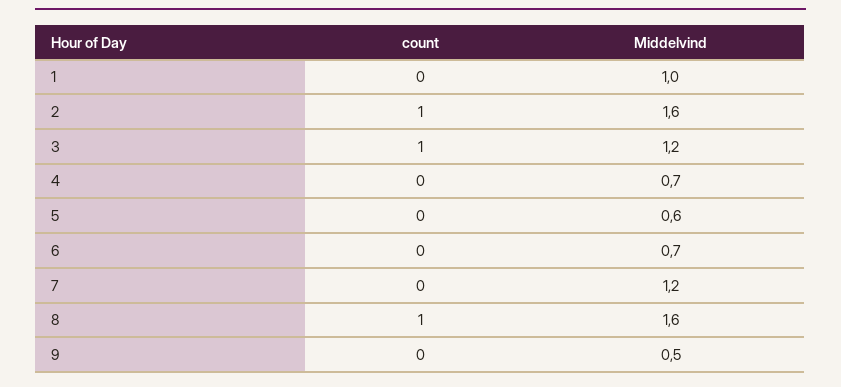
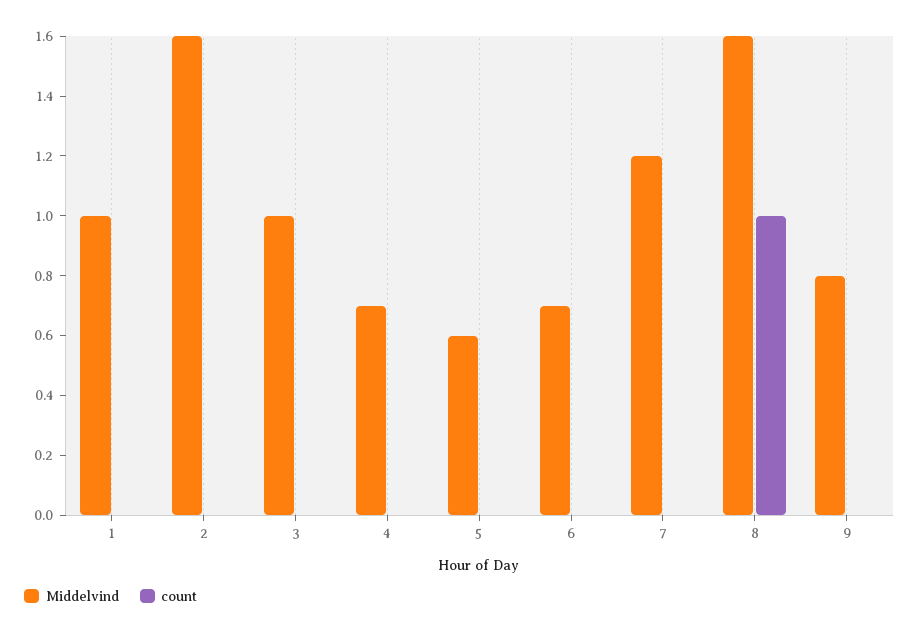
  {
    "count": {
      "1": 0,
-     "2": 1,
+     "2": 0,
-     "3": 1,
+     "3": 0,
      "4": 0,
      "5": 0,
      "6": 0,
      "7": 0,
      "8": 1,
      "9": 0
    },
    "Middelvind": {
      "1": 1,
      "2": 1.6,
-     "3": 1.2,
+     "3": 1,
      "4": 0.7,
      "5": 0.6,
      "6": 0.7,
      "7": 1.2,
      "8": 1.6,
-     "9": 0.5
+     "9": 0.8
    }
  }

